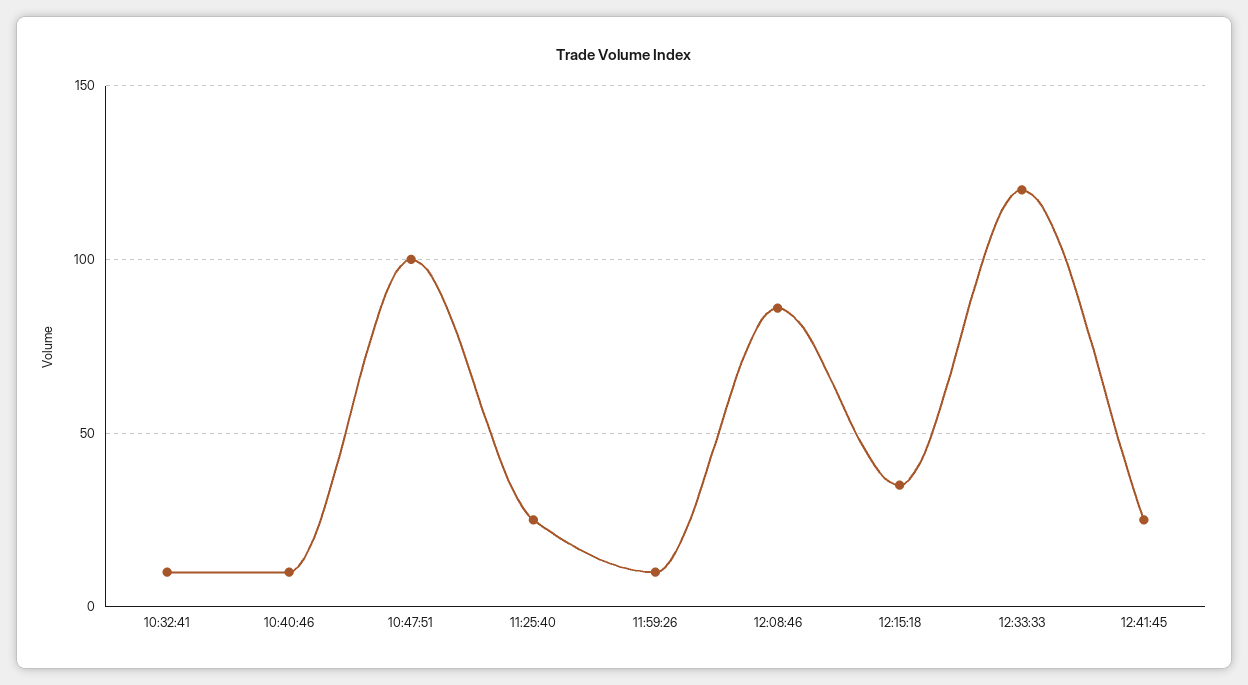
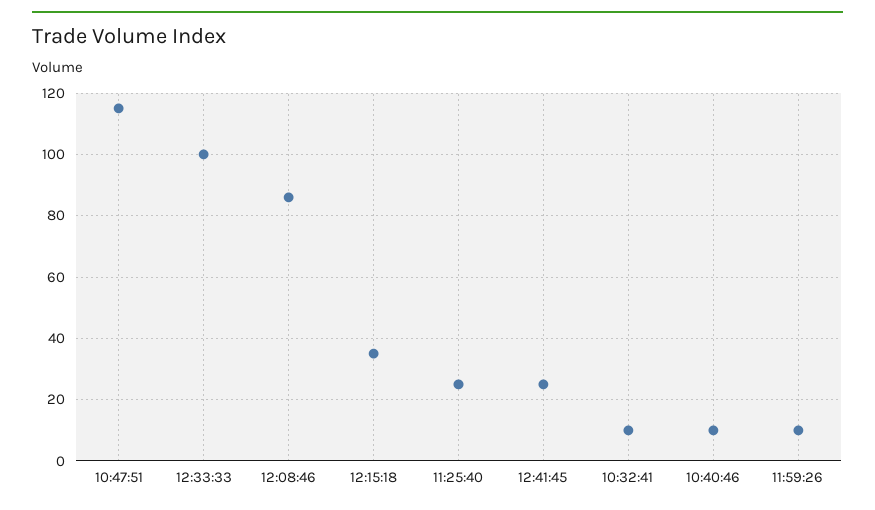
  {
    "10:32:41": 10,
    "10:40:46": 10,
-   "10:47:51": 100,
+   "10:47:51": 115,
    "11:25:40": 25,
    "11:59:26": 10,
    "12:08:46": 85,
    "12:15:18": 35,
-   "12:33:33": 120,
+   "12:33:33": 100,
    "12:41:45": 25
  }

